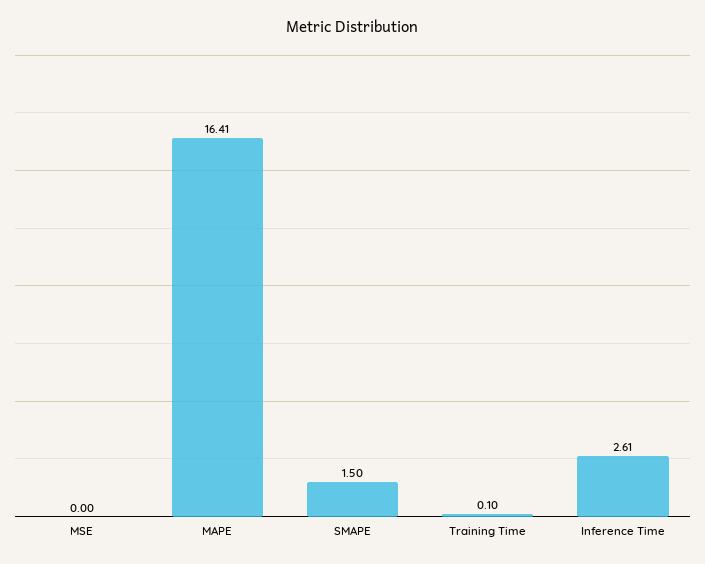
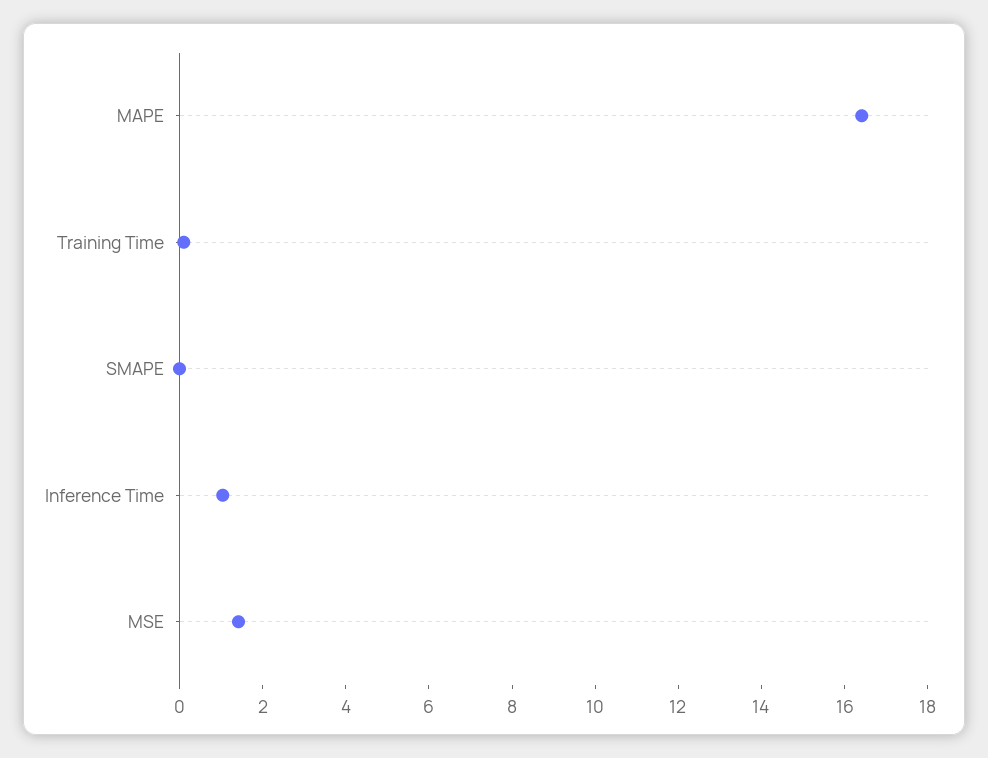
  {
-   "MSE": 0,
+   "MSE": 1.5,
    "MAPE": 16.41,
-   "SMAPE": 1.5,
+   "SMAPE": 0,
    "Training Time": 0.1,
-   "Inference Time": 2.61
+   "Inference Time": 1
  }

